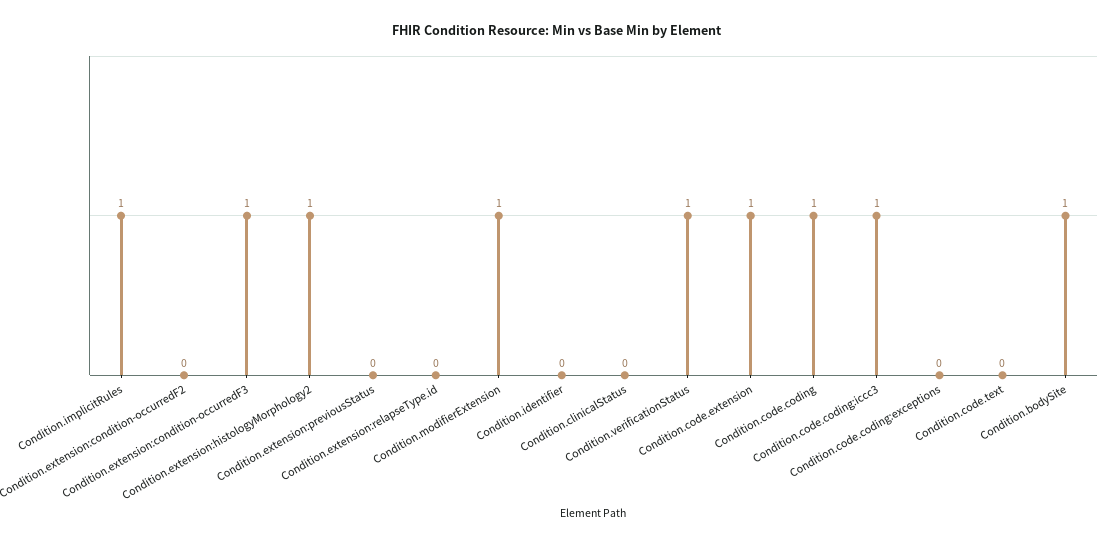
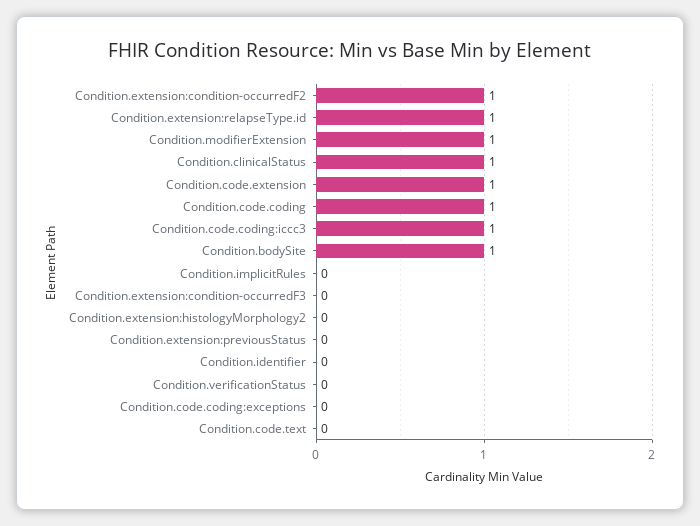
  {
-   "Condition.implicitRules": 1,
+   "Condition.implicitRules": 0,
-   "Condition.extension:condition-occurredF2": 0,
+   "Condition.extension:condition-occurredF2": 1,
-   "Condition.extension:condition-occurredF3": 1,
+   "Condition.extension:condition-occurredF3": 0,
-   "Condition.extension:histologyMorphology2": 1,
+   "Condition.extension:histologyMorphology2": 0,
    "Condition.extension:previousStatus": 0,
-   "Condition.extension:relapseType.id": 0,
+   "Condition.extension:relapseType.id": 1,
    "Condition.modifierExtension": 1,
    "Condition.identifier": 0,
-   "Condition.clinicalStatus": 0,
+   "Condition.clinicalStatus": 1,
-   "Condition.verificationStatus": 1,
+   "Condition.verificationStatus": 0,
    "Condition.code.extension": 1,
    "Condition.code.coding": 1,
    "Condition.code.coding:iccc3": 1,
    "Condition.code.coding:exceptions": 0,
    "Condition.code.text": 0,
    "Condition.bodySite": 1
  }

